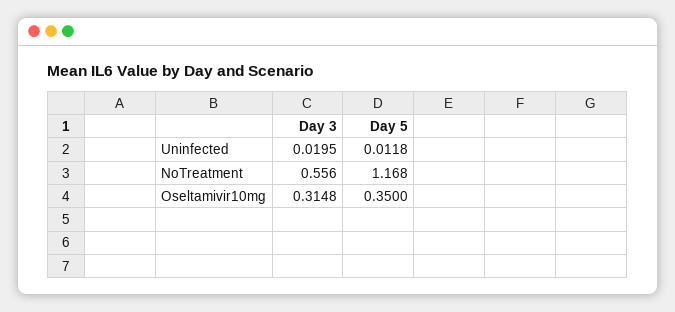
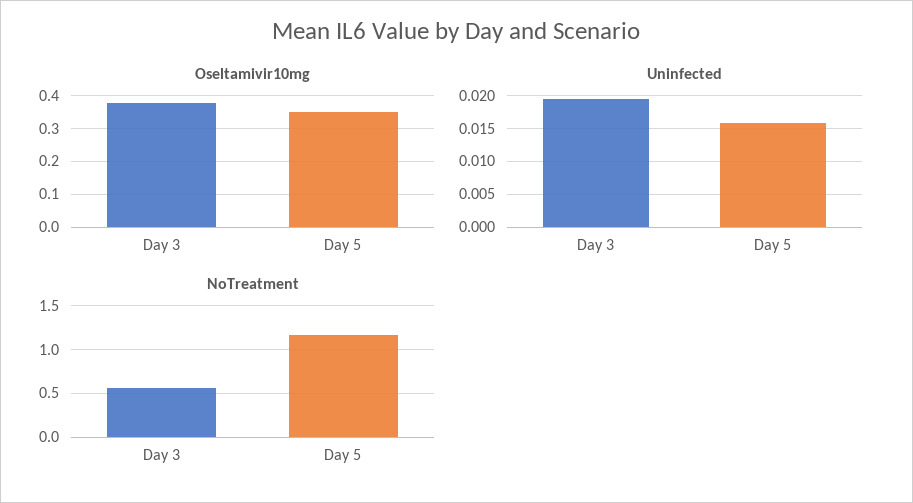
  {
    "Uninfected": {
      "Day 3": 0.0195,
-     "Day 5": 0.0118
+     "Day 5": 0.016
    },
    "NoTreatment": {
      "Day 3": 0.556,
      "Day 5": 1.168
    },
    "Oseltamivir10mg": {
-     "Day 3": 0.3148,
+     "Day 3": 0.38,
      "Day 5": 0.35
    }
  }

